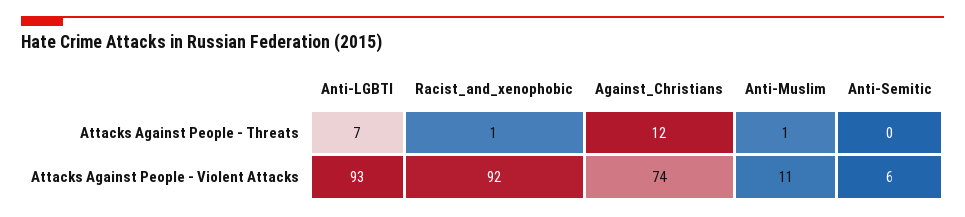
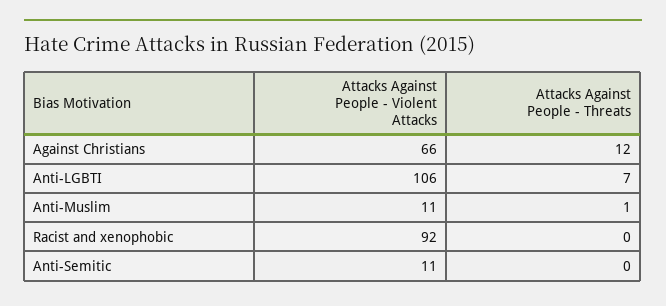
  {
    "Anti-LGBTI": {
      "Attacks Against People - Threats": 7,
-     "Attacks Against People - Violent Attacks": 93
+     "Attacks Against People - Violent Attacks": 106
    },
    "Racist_and_xenophobic": {
-     "Attacks Against People - Threats": 1,
+     "Attacks Against People - Threats": 0,
      "Attacks Against People - Violent Attacks": 92
    },
    "Against_Christians": {
      "Attacks Against People - Threats": 12,
-     "Attacks Against People - Violent Attacks": 74
+     "Attacks Against People - Violent Attacks": 66
    },
    "Anti-Muslim": {
      "Attacks Against People - Threats": 1,
      "Attacks Against People - Violent Attacks": 11
    },
    "Anti-Semitic": {
      "Attacks Against People - Threats": 0,
-     "Attacks Against People - Violent Attacks": 6
+     "Attacks Against People - Violent Attacks": 11
    }
  }

